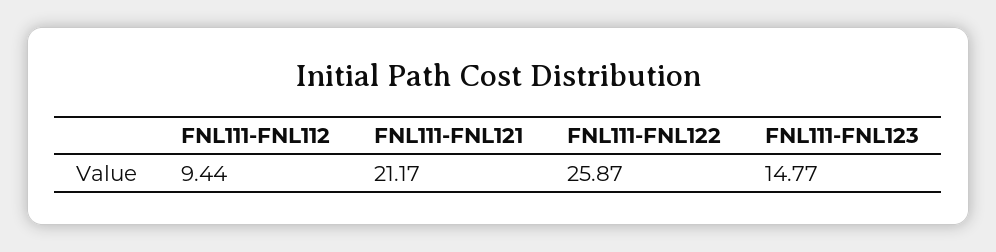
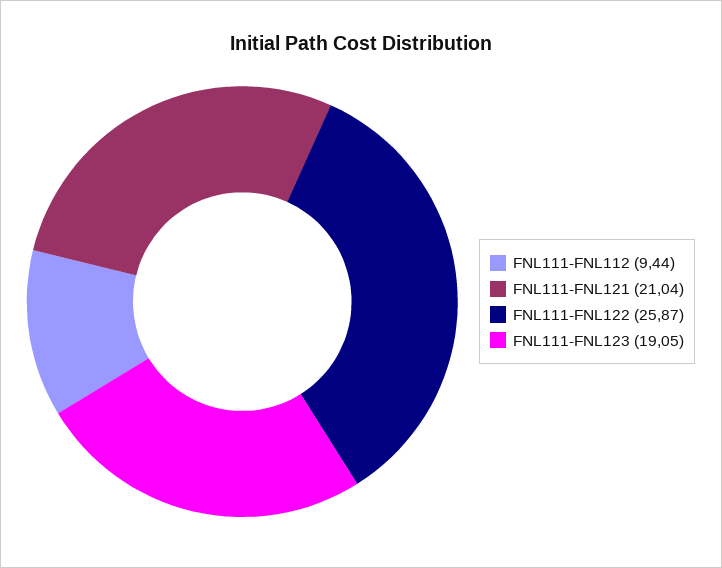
  {
    "FNL111-FNL112": 9.44,
-   "FNL111-FNL121": 21.17,
+   "FNL111-FNL121": 21.04,
    "FNL111-FNL122": 25.87,
-   "FNL111-FNL123": 14.77
+   "FNL111-FNL123": 19.05
  }

